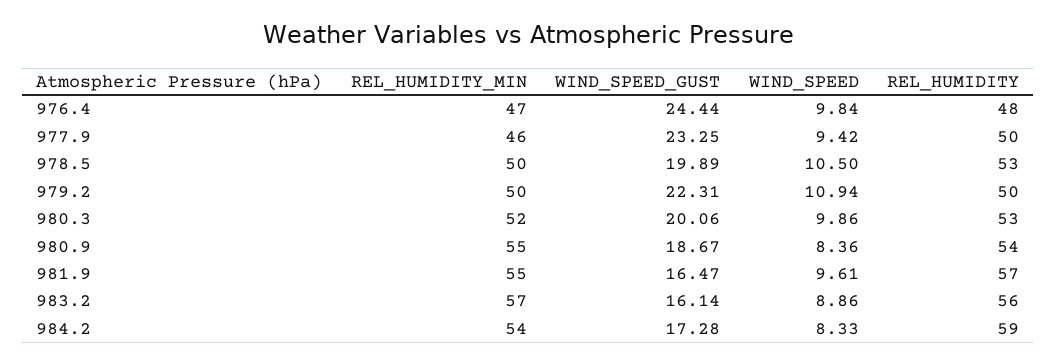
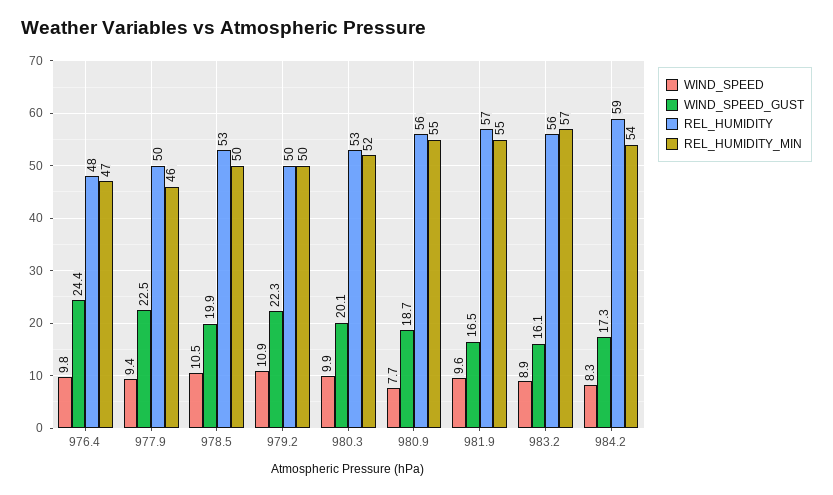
  {
    "REL_HUMIDITY_MIN": {
      "976.4": 47,
      "977.9": 46,
      "978.5": 50,
      "979.2": 50,
      "980.3": 52,
      "980.9": 55,
      "981.9": 55,
      "983.2": 57,
      "984.2": 54
    },
    "WIND_SPEED_GUST": {
      "976.4": 24.44,
-     "977.9": 23.25,
+     "977.9": 22.5,
      "978.5": 19.89,
      "979.2": 22.31,
      "980.3": 20.06,
      "980.9": 18.67,
      "981.9": 16.47,
      "983.2": 16.14,
      "984.2": 17.28
    },
    "WIND_SPEED": {
      "976.4": 9.84,
      "977.9": 9.42,
      "978.5": 10.5,
      "979.2": 10.94,
      "980.3": 9.86,
-     "980.9": 8.36,
+     "980.9": 7.7,
      "981.9": 9.61,
      "983.2": 8.86,
      "984.2": 8.33
    },
    "REL_HUMIDITY": {
      "976.4": 48,
      "977.9": 50,
      "978.5": 53,
      "979.2": 50,
      "980.3": 53,
-     "980.9": 54,
+     "980.9": 56,
      "981.9": 57,
      "983.2": 56,
      "984.2": 59
    }
  }

